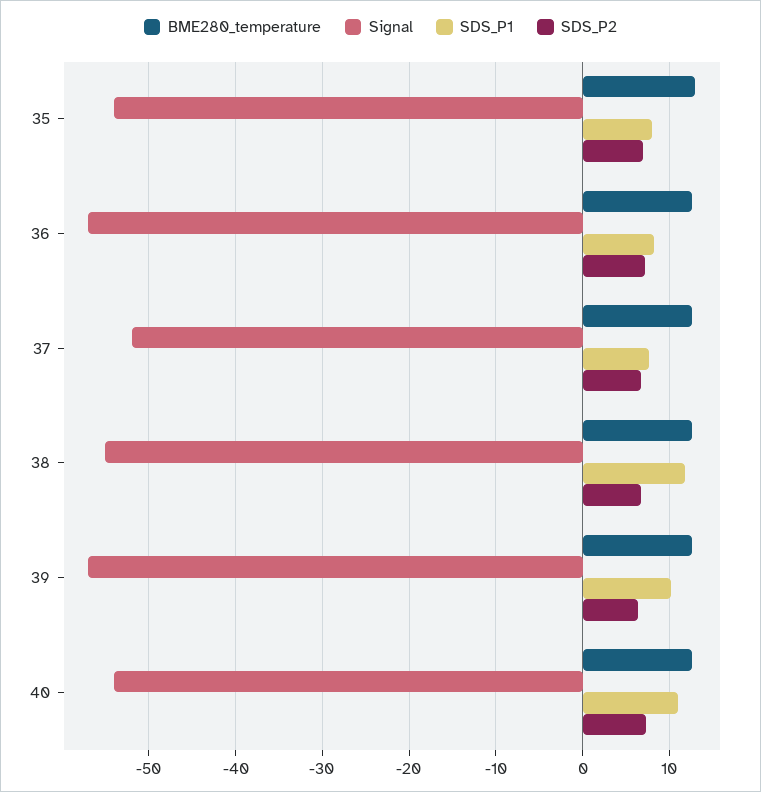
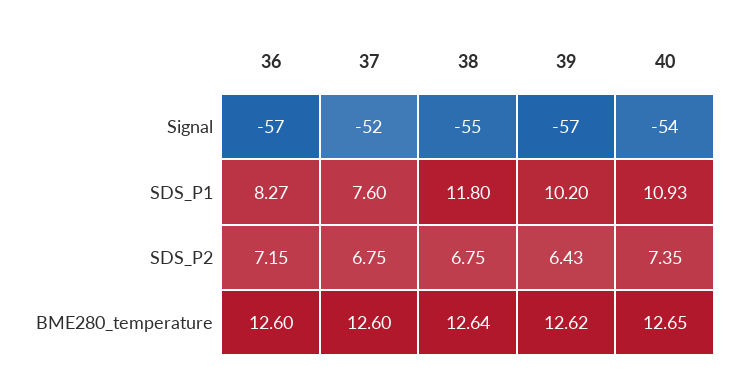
  {
    "BME280_temperature": {
-     "35": 13,
      "36": 12.6,
      "37": 12.6,
      "38": 12.64,
      "39": 12.62,
      "40": 12.65
    },
    "Signal": {
-     "35": -54,
      "36": -57,
      "37": -52,
      "38": -55,
      "39": -57,
      "40": -54
    },
    "SDS_P1": {
-     "35": 8,
      "36": 8.27,
      "37": 7.6,
      "38": 11.8,
      "39": 10.2,
      "40": 10.93
    },
    "SDS_P2": {
-     "35": 7,
      "36": 7.15,
      "37": 6.75,
      "38": 6.75,
      "39": 6.43,
      "40": 7.35
    }
  }

